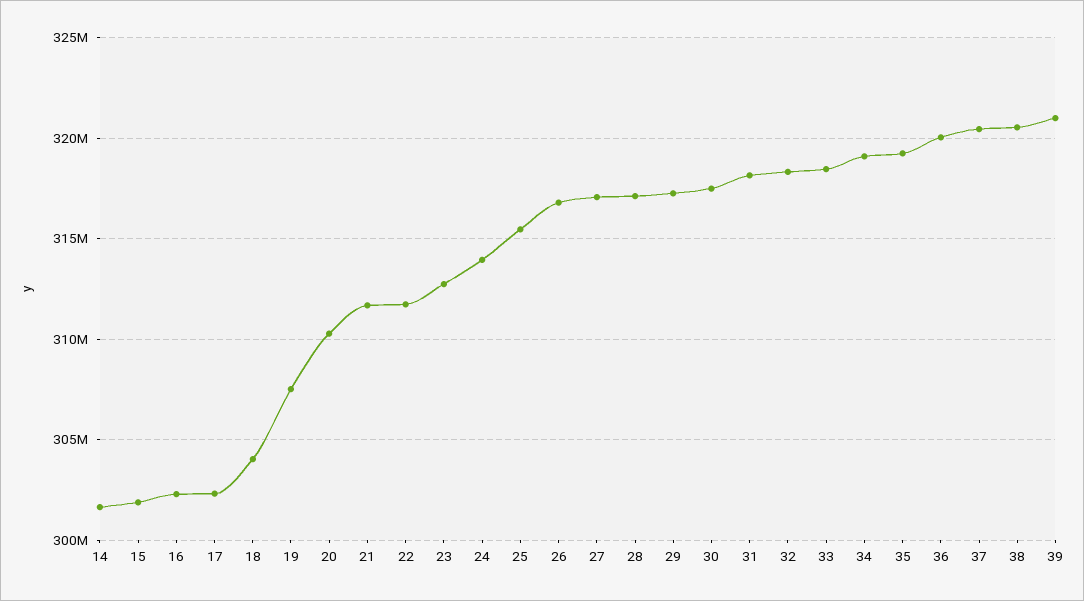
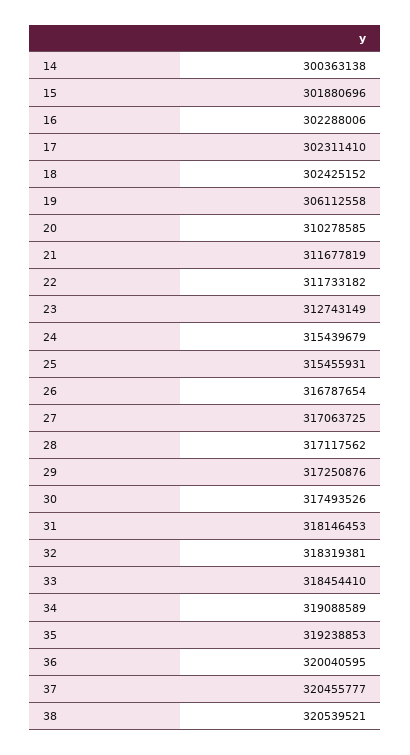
  {
-   "14": 301500000,
+   "14": 300363138,
    "15": 301880696,
    "16": 302288006,
    "17": 302311410,
-   "18": 304000000,
+   "18": 302425152,
-   "19": 307500000,
+   "19": 306112558,
    "20": 310278585,
    "21": 311677819,
    "22": 311733182,
    "23": 312743149,
-   "24": 314000000,
+   "24": 315439679,
    "25": 315455931,
    "26": 316787654,
    "27": 317063725,
    "28": 317117562,
    "29": 317250876,
    "30": 317493526,
    "31": 318146453,
    "32": 318319381,
    "33": 318454410,
    "34": 319088589,
    "35": 319238853,
    "36": 320040595,
    "37": 320455777,
-   "38": 320539521,
+   "38": 320539521
-   "39": 321000000
  }

